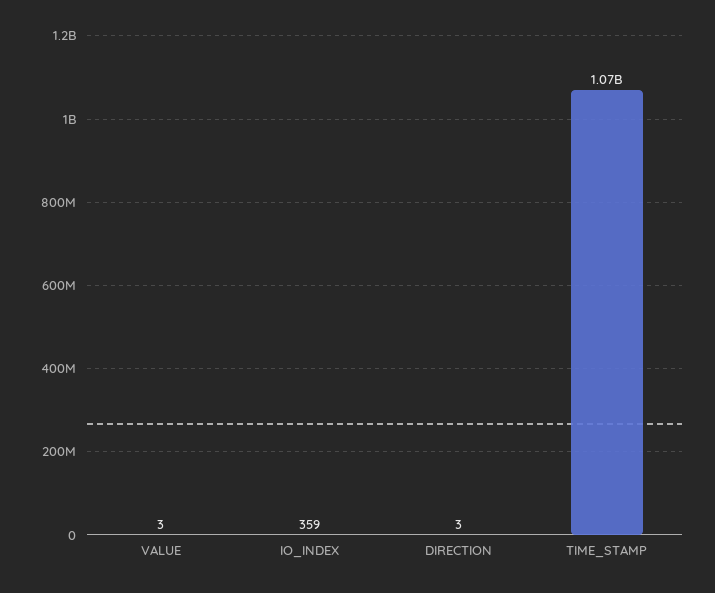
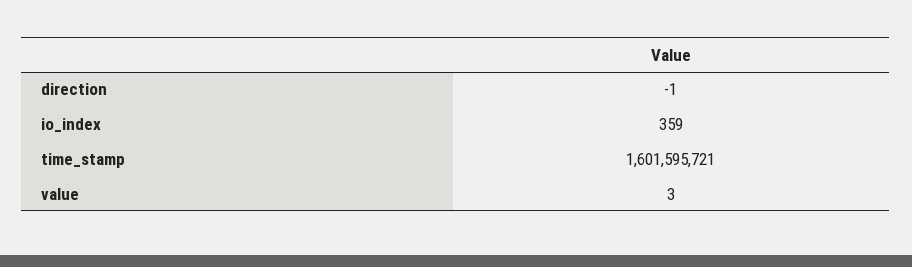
  {
    "VALUE": 3,
    "IO_INDEX": 359,
-   "DIRECTION": 3,
+   "DIRECTION": -1,
-   "TIME_STAMP": 1070000000
+   "TIME_STAMP": 1601595721
  }

